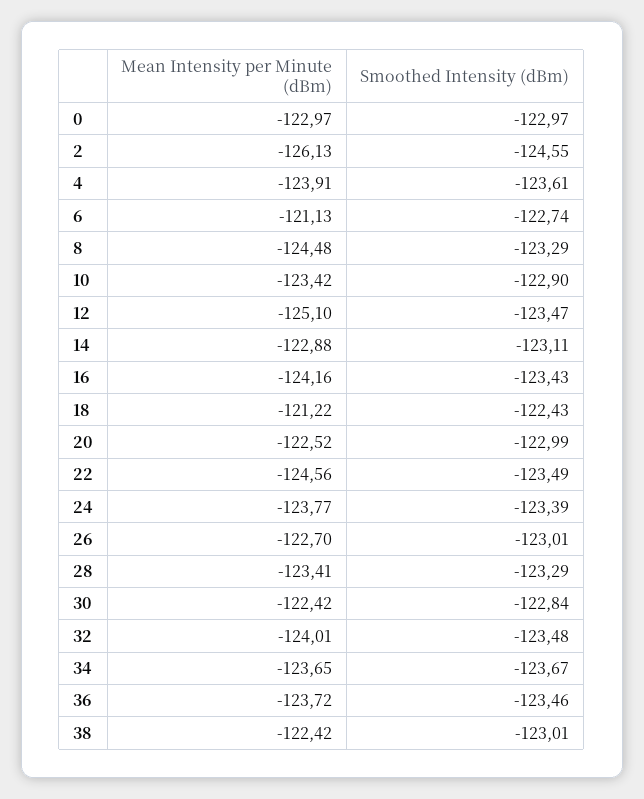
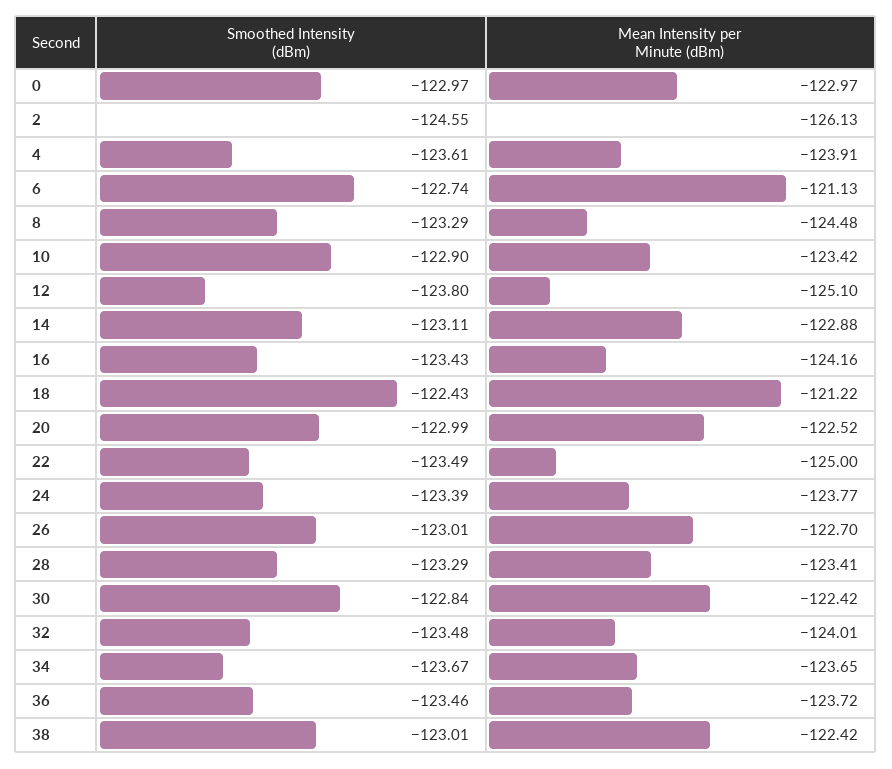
  {
    "Mean Intensity per Minute (dBm)": {
      "0": -122.97,
      "2": -126.13,
      "4": -123.91,
      "6": -121.13,
      "8": -124.48,
      "10": -123.42,
      "12": -125.1,
      "14": -122.88,
      "16": -124.16,
      "18": -121.22,
      "20": -122.52,
-     "22": -124.56,
+     "22": -125,
      "24": -123.77,
      "26": -122.7,
      "28": -123.41,
      "30": -122.42,
      "32": -124.01,
      "34": -123.65,
      "36": -123.72,
      "38": -122.42
    },
    "Smoothed Intensity (dBm)": {
      "0": -122.97,
      "2": -124.55,
      "4": -123.61,
      "6": -122.74,
      "8": -123.29,
      "10": -122.9,
-     "12": -123.47,
+     "12": -123.8,
      "14": -123.11,
      "16": -123.43,
      "18": -122.43,
      "20": -122.99,
      "22": -123.49,
      "24": -123.39,
      "26": -123.01,
      "28": -123.29,
      "30": -122.84,
      "32": -123.48,
      "34": -123.67,
      "36": -123.46,
      "38": -123.01
    }
  }

